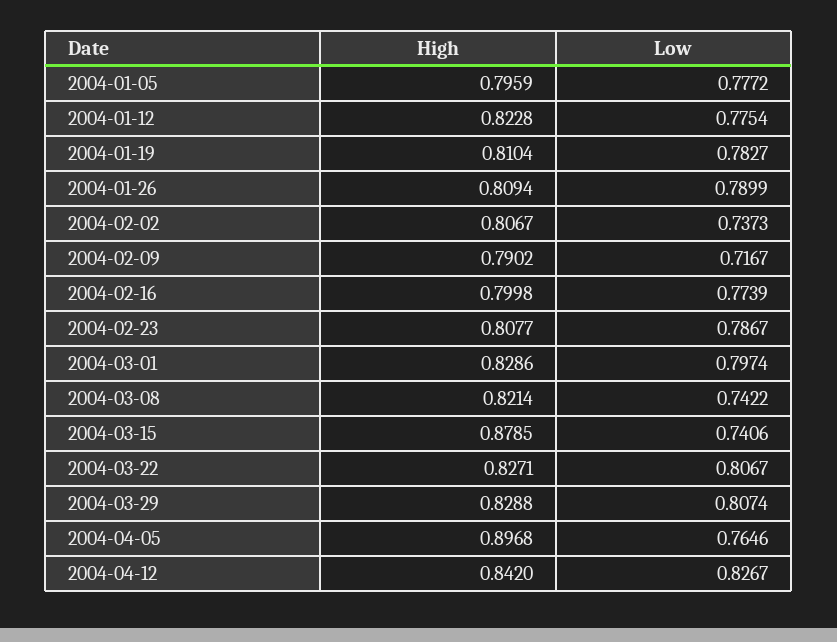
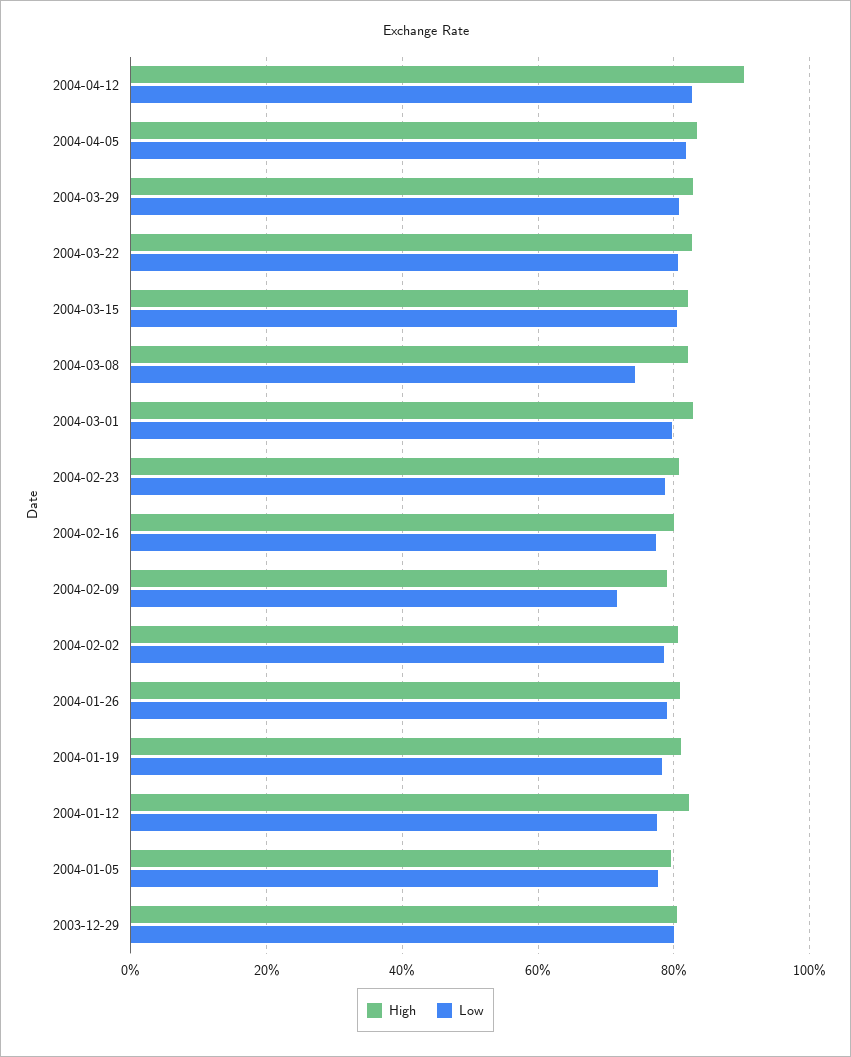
  {
    "High": {
      "2004-01-05": 0.7959,
      "2004-01-12": 0.8228,
      "2004-01-19": 0.8104,
      "2004-01-26": 0.8094,
      "2004-02-02": 0.8067,
      "2004-02-09": 0.7902,
      "2004-02-16": 0.7998,
      "2004-02-23": 0.8077,
      "2004-03-01": 0.8286,
      "2004-03-08": 0.8214,
-     "2004-03-15": 0.8785,
+     "2004-03-15": 0.82,
      "2004-03-22": 0.8271,
      "2004-03-29": 0.8288,
-     "2004-04-05": 0.8968,
+     "2004-04-05": 0.84,
-     "2004-04-12": 0.842
+     "2004-04-12": 0.9,
+     "2003-12-29": 0.8
    },
    "Low": {
      "2004-01-05": 0.7772,
      "2004-01-12": 0.7754,
      "2004-01-19": 0.7827,
      "2004-01-26": 0.7899,
-     "2004-02-02": 0.7373,
+     "2004-02-02": 0.78,
      "2004-02-09": 0.7167,
      "2004-02-16": 0.7739,
      "2004-02-23": 0.7867,
      "2004-03-01": 0.7974,
      "2004-03-08": 0.7422,
-     "2004-03-15": 0.7406,
+     "2004-03-15": 0.8,
      "2004-03-22": 0.8067,
      "2004-03-29": 0.8074,
-     "2004-04-05": 0.7646,
+     "2004-04-05": 0.82,
-     "2004-04-12": 0.8267
+     "2004-04-12": 0.8267,
+     "2003-12-29": 0.8
    }
  }

